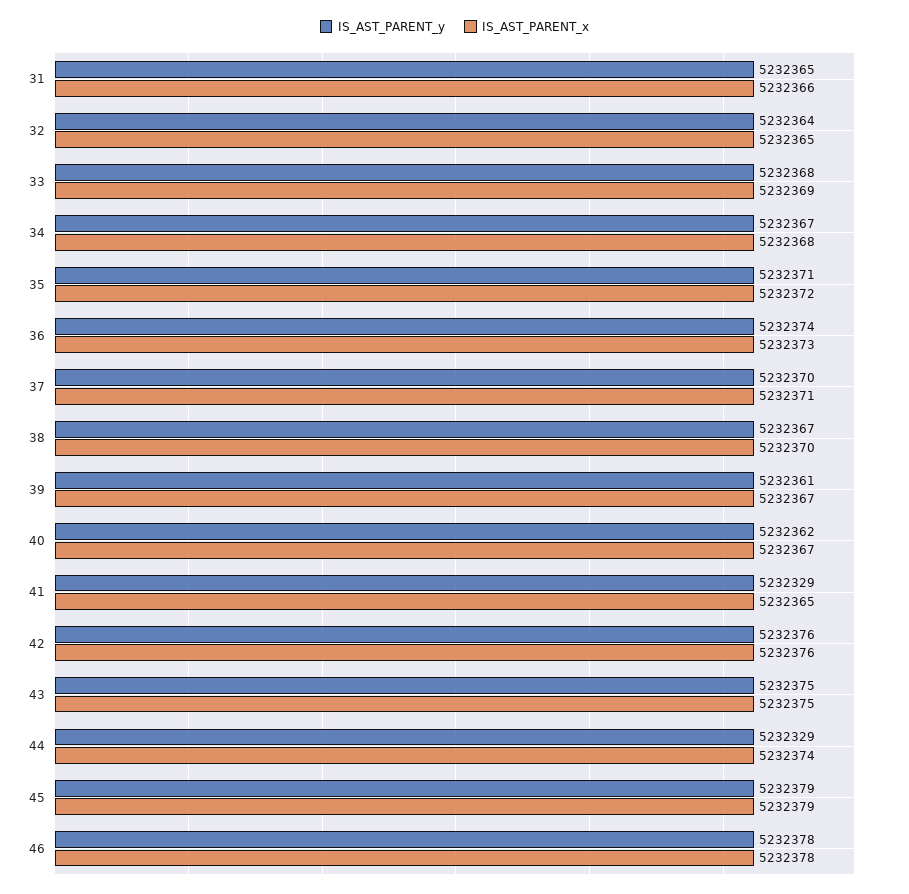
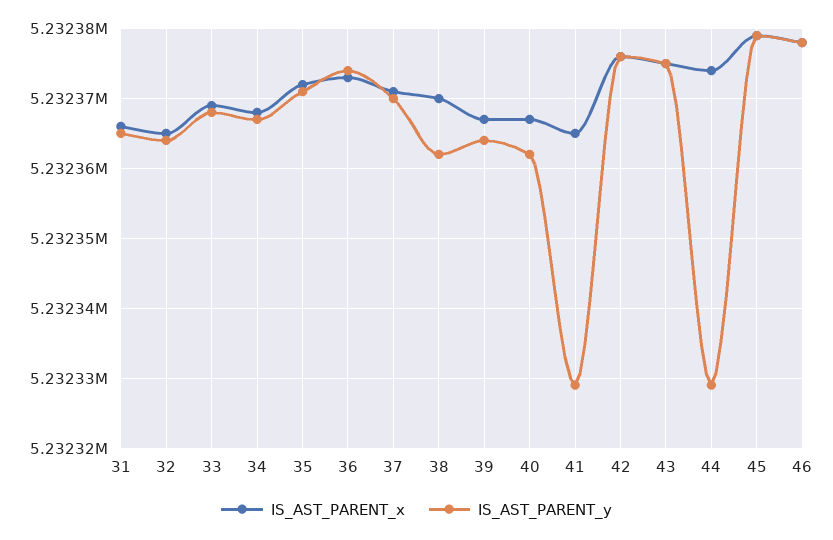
  {
    "IS_AST_PARENT_y": {
      "31": 5232365,
      "32": 5232364,
      "33": 5232368,
      "34": 5232367,
      "35": 5232371,
      "36": 5232374,
      "37": 5232370,
-     "38": 5232367,
+     "38": 5232362,
-     "39": 5232361,
+     "39": 5232364,
      "40": 5232362,
      "41": 5232329,
      "42": 5232376,
      "43": 5232375,
      "44": 5232329,
      "45": 5232379,
      "46": 5232378
    },
    "IS_AST_PARENT_x": {
      "31": 5232366,
      "32": 5232365,
      "33": 5232369,
      "34": 5232368,
      "35": 5232372,
      "36": 5232373,
      "37": 5232371,
      "38": 5232370,
      "39": 5232367,
      "40": 5232367,
      "41": 5232365,
      "42": 5232376,
      "43": 5232375,
      "44": 5232374,
      "45": 5232379,
      "46": 5232378
    }
  }

